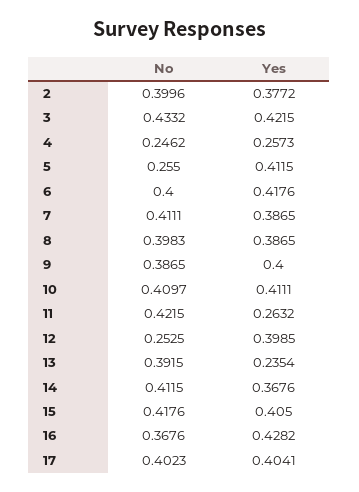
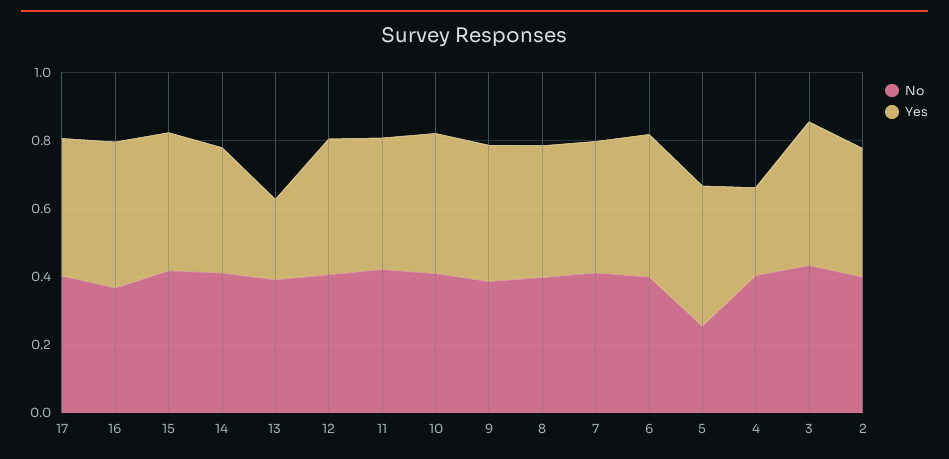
  {
    "No": {
      "2": 0.3996,
      "3": 0.4332,
-     "4": 0.2462,
+     "4": 0.4,
      "5": 0.255,
      "6": 0.4,
      "7": 0.4111,
      "8": 0.3983,
      "9": 0.3865,
      "10": 0.4097,
      "11": 0.4215,
-     "12": 0.2525,
+     "12": 0.4,
      "13": 0.3915,
      "14": 0.4115,
      "15": 0.4176,
      "16": 0.3676,
      "17": 0.4023
    },
    "Yes": {
      "2": 0.3772,
      "3": 0.4215,
      "4": 0.2573,
      "5": 0.4115,
      "6": 0.4176,
      "7": 0.3865,
      "8": 0.3865,
      "9": 0.4,
      "10": 0.4111,
-     "11": 0.2632,
+     "11": 0.4,
      "12": 0.3985,
      "13": 0.2354,
      "14": 0.3676,
      "15": 0.405,
      "16": 0.4282,
      "17": 0.4041
    }
  }

